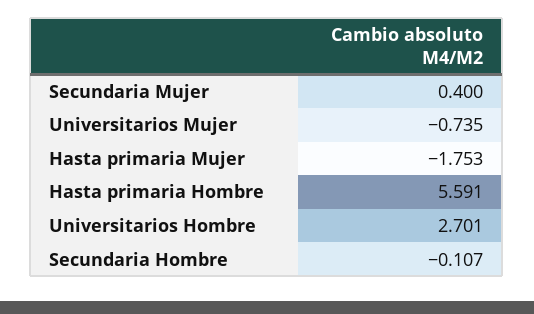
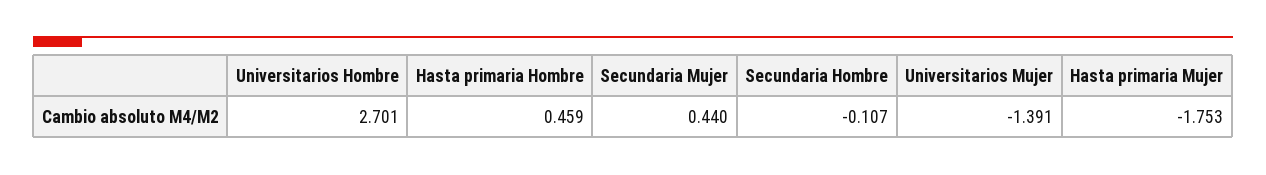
  {
-   "Secundaria Mujer": 0.4,
+   "Secundaria Mujer": 0.44,
-   "Universitarios Mujer": -0.735,
+   "Universitarios Mujer": -1.391,
    "Hasta primaria Mujer": -1.753,
-   "Hasta primaria Hombre": 5.591,
+   "Hasta primaria Hombre": 0.459,
    "Universitarios Hombre": 2.701,
    "Secundaria Hombre": -0.107
  }

